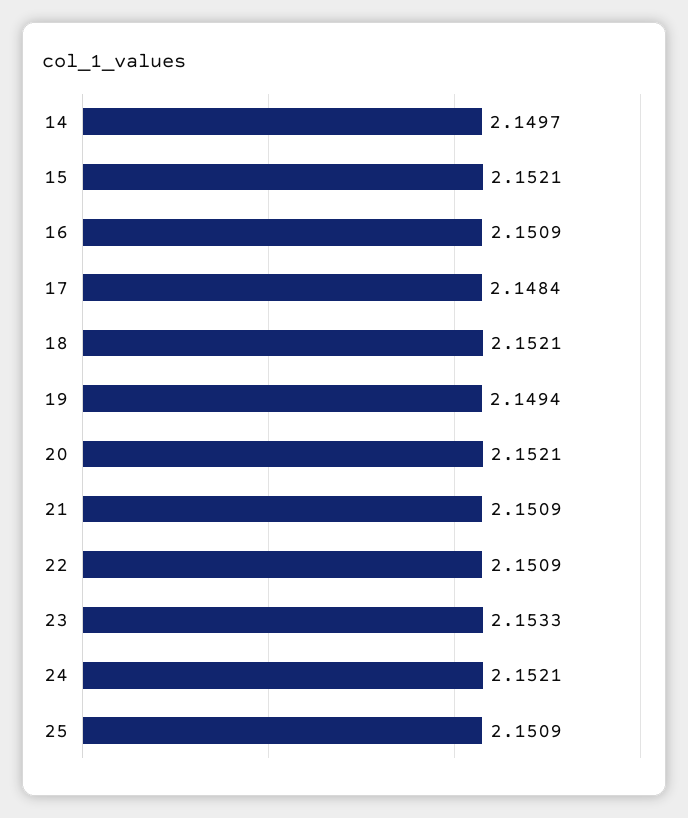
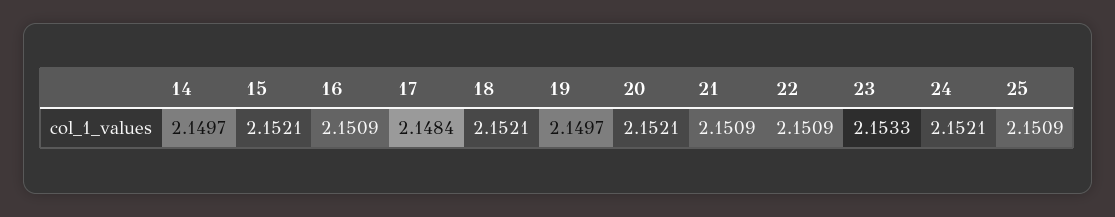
  {
    "14": 2.1497,
    "15": 2.1521,
    "16": 2.1509,
    "17": 2.1484,
    "18": 2.1521,
-   "19": 2.1494,
+   "19": 2.1497,
    "20": 2.1521,
    "21": 2.1509,
    "22": 2.1509,
    "23": 2.1533,
    "24": 2.1521,
    "25": 2.1509
  }

